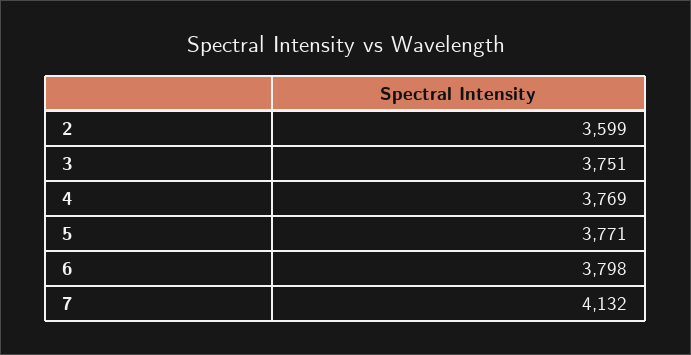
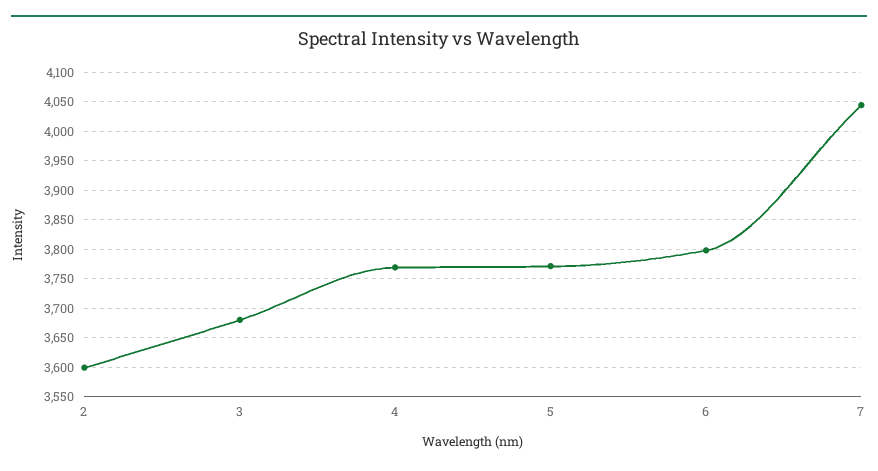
  {
    "2": 3599,
-   "3": 3751,
+   "3": 3675,
    "4": 3769,
    "5": 3771,
    "6": 3798,
-   "7": 4132
+   "7": 4050
  }

